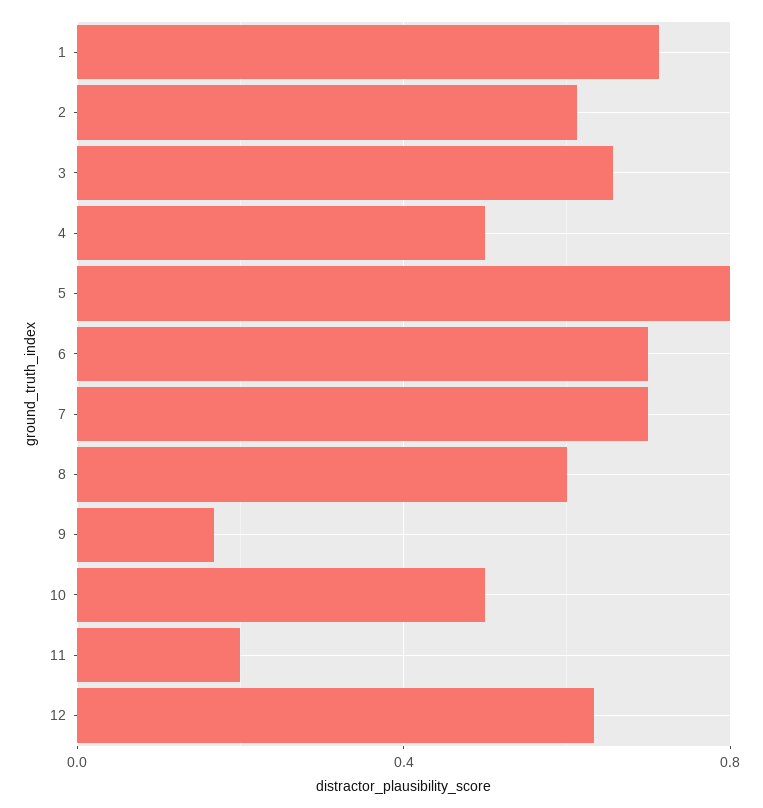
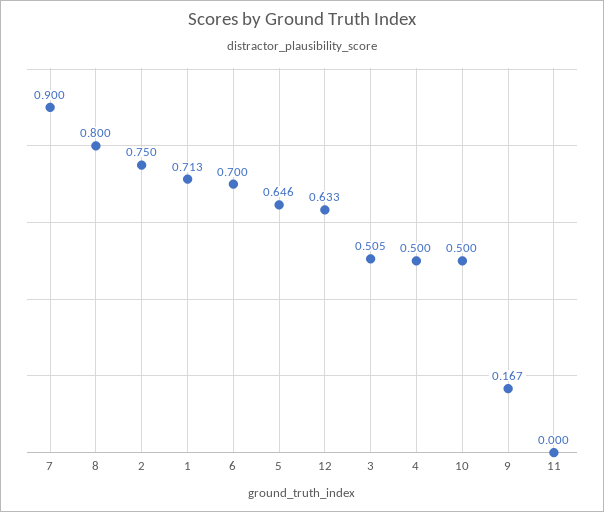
  {
    "1": 0.713,
-   "2": 0.6,
+   "2": 0.75,
-   "3": 0.65,
+   "3": 0.505,
    "4": 0.5,
-   "5": 0.8,
+   "5": 0.646,
    "6": 0.7,
-   "7": 0.7,
+   "7": 0.9,
-   "8": 0.6,
+   "8": 0.8,
    "9": 0.167,
    "10": 0.5,
-   "11": 0.2,
+   "11": 0,
    "12": 0.633
  }

